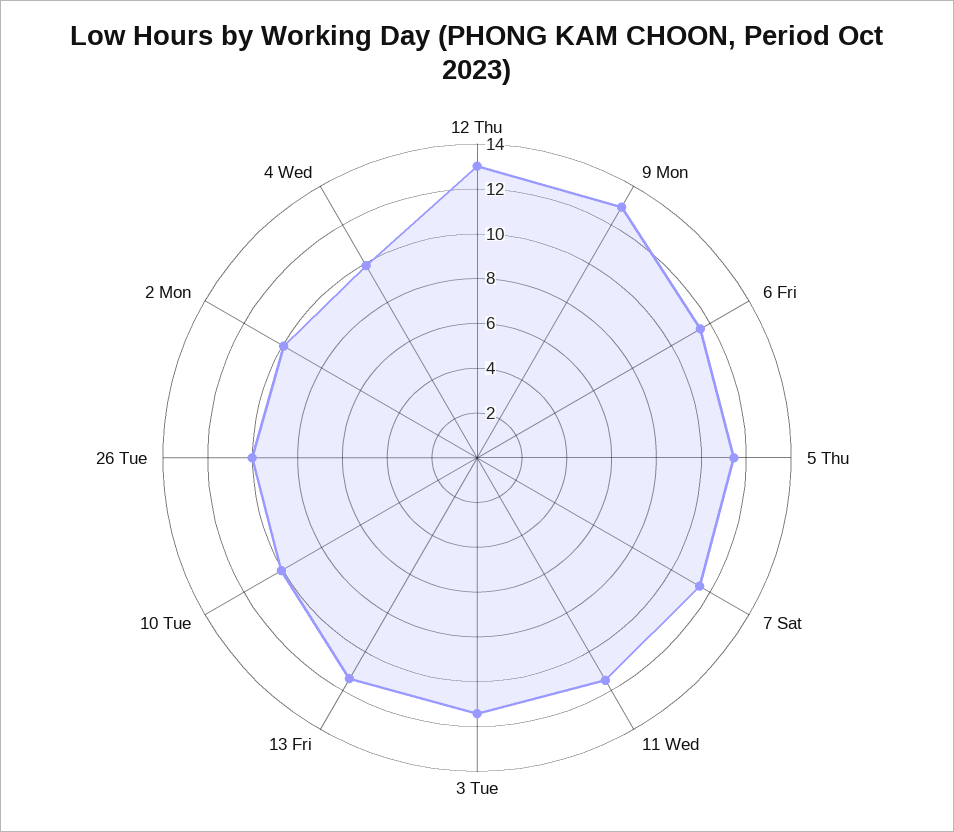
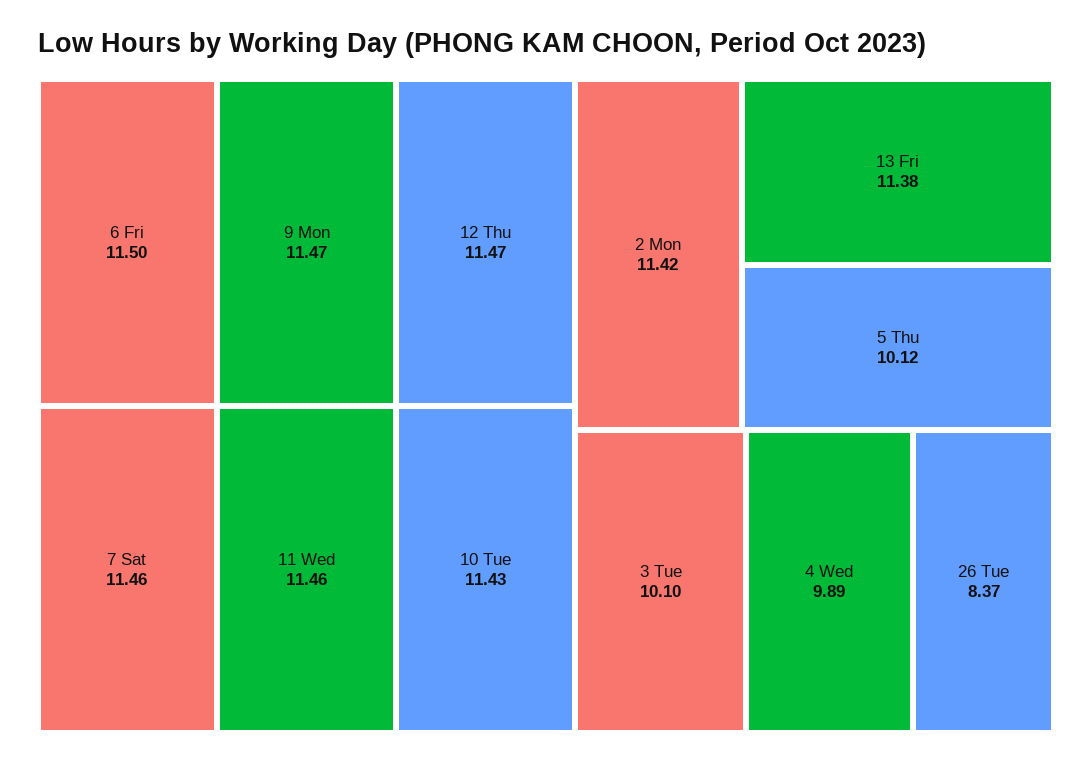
  {
-   "12 Thu": 13,
+   "12 Thu": 11.47,
-   "9 Mon": 13,
+   "9 Mon": 11.47,
    "6 Fri": 11.5,
-   "5 Thu": 11.5,
+   "5 Thu": 10.12,
    "7 Sat": 11.46,
    "11 Wed": 11.46,
-   "3 Tue": 11.5,
+   "3 Tue": 10.1,
    "13 Fri": 11.38,
-   "10 Tue": 10,
+   "10 Tue": 11.43,
-   "26 Tue": 10,
+   "26 Tue": 8.37,
-   "2 Mon": 10,
+   "2 Mon": 11.42,
    "4 Wed": 9.89
  }

